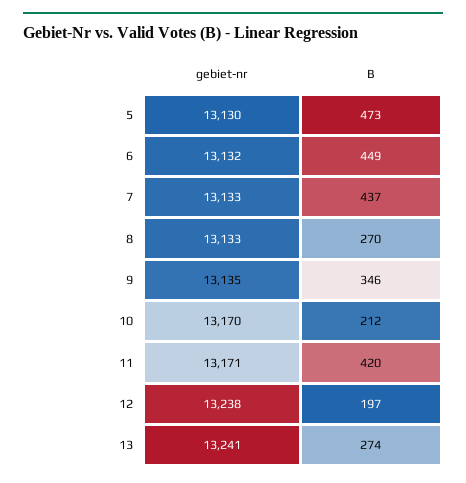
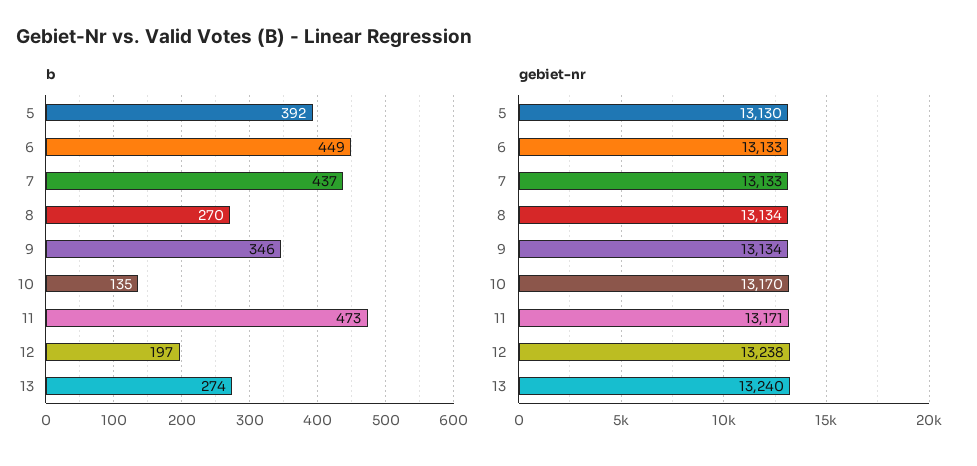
  {
    "gebiet-nr": {
      "5": 13130,
-     "6": 13132,
+     "6": 13133,
      "7": 13133,
-     "8": 13133,
+     "8": 13134,
-     "9": 13135,
+     "9": 13134,
      "10": 13170,
      "11": 13171,
      "12": 13238,
-     "13": 13241
+     "13": 13240
    },
    "B": {
-     "5": 473,
+     "5": 392,
      "6": 449,
      "7": 437,
      "8": 270,
      "9": 346,
-     "10": 212,
+     "10": 135,
-     "11": 420,
+     "11": 473,
      "12": 197,
      "13": 274
    }
  }

